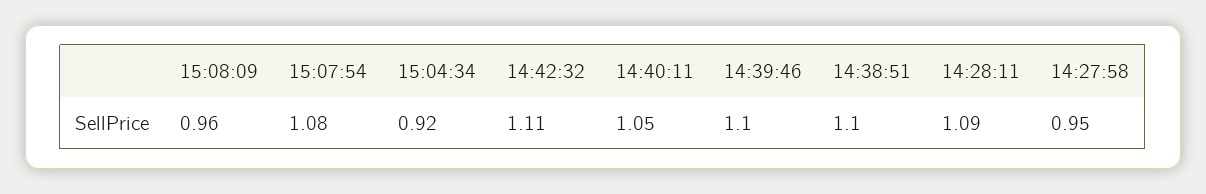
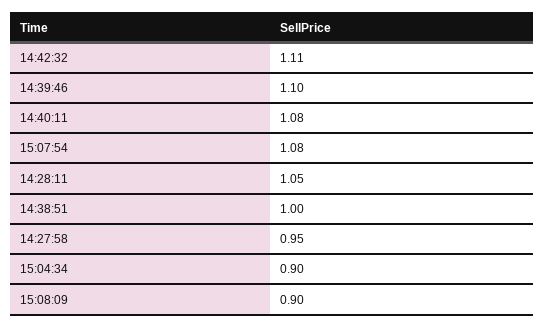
  {
-   "15:08:09": 0.96,
+   "15:08:09": 0.9,
    "15:07:54": 1.08,
-   "15:04:34": 0.92,
+   "15:04:34": 0.9,
    "14:42:32": 1.11,
-   "14:40:11": 1.05,
+   "14:40:11": 1.08,
    "14:39:46": 1.1,
-   "14:38:51": 1.1,
+   "14:38:51": 1,
-   "14:28:11": 1.09,
+   "14:28:11": 1.05,
    "14:27:58": 0.95
  }

